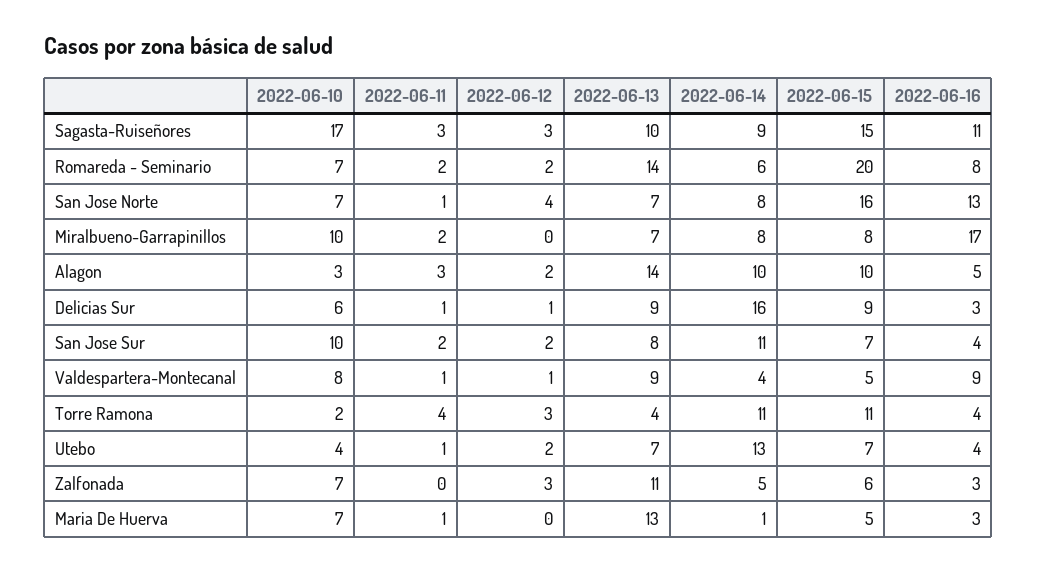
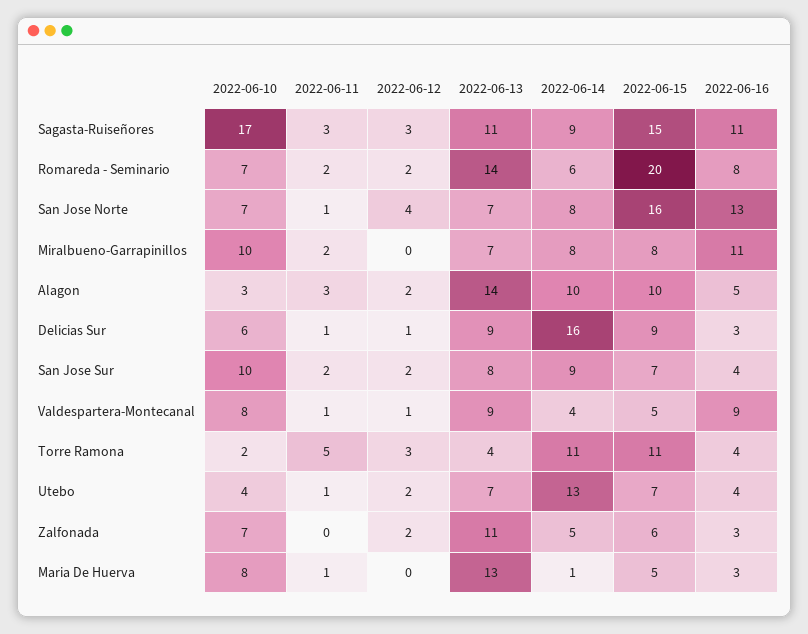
  {
    "2022-06-10": {
      "Sagasta-Ruiseñores": 17,
      "Romareda - Seminario": 7,
      "San Jose Norte": 7,
      "Miralbueno-Garrapinillos": 10,
      "Alagon": 3,
      "Delicias Sur": 6,
      "San Jose Sur": 10,
      "Valdespartera-Montecanal": 8,
      "Torre Ramona": 2,
      "Utebo": 4,
      "Zalfonada": 7,
-     "Maria De Huerva": 7
+     "Maria De Huerva": 8
    },
    "2022-06-11": {
      "Sagasta-Ruiseñores": 3,
      "Romareda - Seminario": 2,
      "San Jose Norte": 1,
      "Miralbueno-Garrapinillos": 2,
      "Alagon": 3,
      "Delicias Sur": 1,
      "San Jose Sur": 2,
      "Valdespartera-Montecanal": 1,
-     "Torre Ramona": 4,
+     "Torre Ramona": 5,
      "Utebo": 1,
      "Zalfonada": 0,
      "Maria De Huerva": 1
    },
    "2022-06-12": {
      "Sagasta-Ruiseñores": 3,
      "Romareda - Seminario": 2,
      "San Jose Norte": 4,
      "Miralbueno-Garrapinillos": 0,
      "Alagon": 2,
      "Delicias Sur": 1,
      "San Jose Sur": 2,
      "Valdespartera-Montecanal": 1,
      "Torre Ramona": 3,
      "Utebo": 2,
-     "Zalfonada": 3,
+     "Zalfonada": 2,
      "Maria De Huerva": 0
    },
    "2022-06-13": {
-     "Sagasta-Ruiseñores": 10,
+     "Sagasta-Ruiseñores": 11,
      "Romareda - Seminario": 14,
      "San Jose Norte": 7,
      "Miralbueno-Garrapinillos": 7,
      "Alagon": 14,
      "Delicias Sur": 9,
      "San Jose Sur": 8,
      "Valdespartera-Montecanal": 9,
      "Torre Ramona": 4,
      "Utebo": 7,
      "Zalfonada": 11,
      "Maria De Huerva": 13
    },
    "2022-06-14": {
      "Sagasta-Ruiseñores": 9,
      "Romareda - Seminario": 6,
      "San Jose Norte": 8,
      "Miralbueno-Garrapinillos": 8,
      "Alagon": 10,
      "Delicias Sur": 16,
-     "San Jose Sur": 11,
+     "San Jose Sur": 9,
      "Valdespartera-Montecanal": 4,
      "Torre Ramona": 11,
      "Utebo": 13,
      "Zalfonada": 5,
      "Maria De Huerva": 1
    },
    "2022-06-15": {
      "Sagasta-Ruiseñores": 15,
      "Romareda - Seminario": 20,
      "San Jose Norte": 16,
      "Miralbueno-Garrapinillos": 8,
      "Alagon": 10,
      "Delicias Sur": 9,
      "San Jose Sur": 7,
      "Valdespartera-Montecanal": 5,
      "Torre Ramona": 11,
      "Utebo": 7,
      "Zalfonada": 6,
      "Maria De Huerva": 5
    },
    "2022-06-16": {
      "Sagasta-Ruiseñores": 11,
      "Romareda - Seminario": 8,
      "San Jose Norte": 13,
-     "Miralbueno-Garrapinillos": 17,
+     "Miralbueno-Garrapinillos": 11,
      "Alagon": 5,
      "Delicias Sur": 3,
      "San Jose Sur": 4,
      "Valdespartera-Montecanal": 9,
      "Torre Ramona": 4,
      "Utebo": 4,
      "Zalfonada": 3,
      "Maria De Huerva": 3
    }
  }

